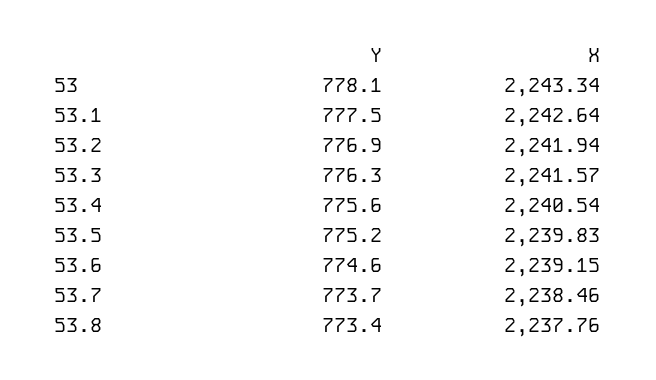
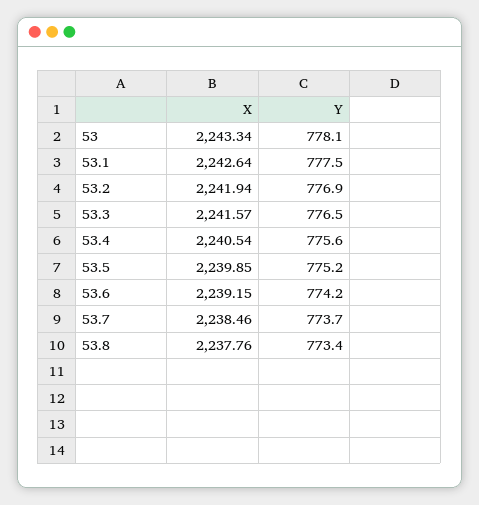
  {
    "Y": {
      "53": 778.1,
      "53.1": 777.5,
      "53.2": 776.9,
-     "53.3": 776.3,
+     "53.3": 776.5,
      "53.4": 775.6,
      "53.5": 775.2,
-     "53.6": 774.6,
+     "53.6": 774.2,
      "53.7": 773.7,
      "53.8": 773.4
    },
    "X": {
      "53": 2243.34,
      "53.1": 2242.64,
      "53.2": 2241.94,
      "53.3": 2241.57,
      "53.4": 2240.54,
-     "53.5": 2239.83,
+     "53.5": 2239.85,
      "53.6": 2239.15,
      "53.7": 2238.46,
      "53.8": 2237.76
    }
  }

